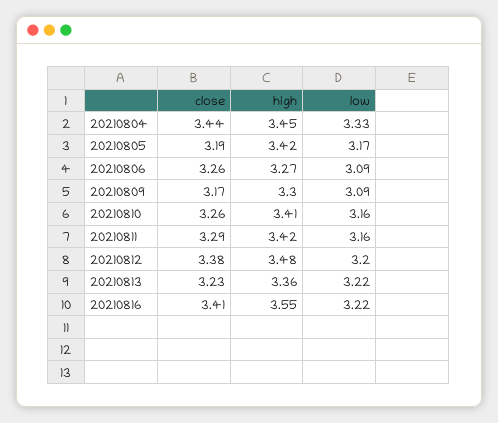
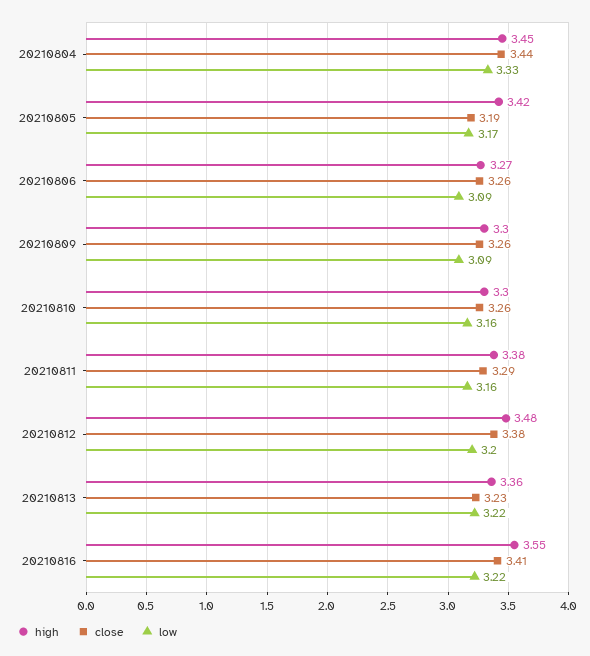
  {
    "close": {
      "20210804": 3.44,
      "20210805": 3.19,
      "20210806": 3.26,
-     "20210809": 3.17,
+     "20210809": 3.26,
      "20210810": 3.26,
      "20210811": 3.29,
      "20210812": 3.38,
      "20210813": 3.23,
      "20210816": 3.41
    },
    "high": {
      "20210804": 3.45,
      "20210805": 3.42,
      "20210806": 3.27,
      "20210809": 3.3,
-     "20210810": 3.41,
+     "20210810": 3.3,
-     "20210811": 3.42,
+     "20210811": 3.38,
      "20210812": 3.48,
      "20210813": 3.36,
      "20210816": 3.55
    },
    "low": {
      "20210804": 3.33,
      "20210805": 3.17,
      "20210806": 3.09,
      "20210809": 3.09,
      "20210810": 3.16,
      "20210811": 3.16,
      "20210812": 3.2,
      "20210813": 3.22,
      "20210816": 3.22
    }
  }

